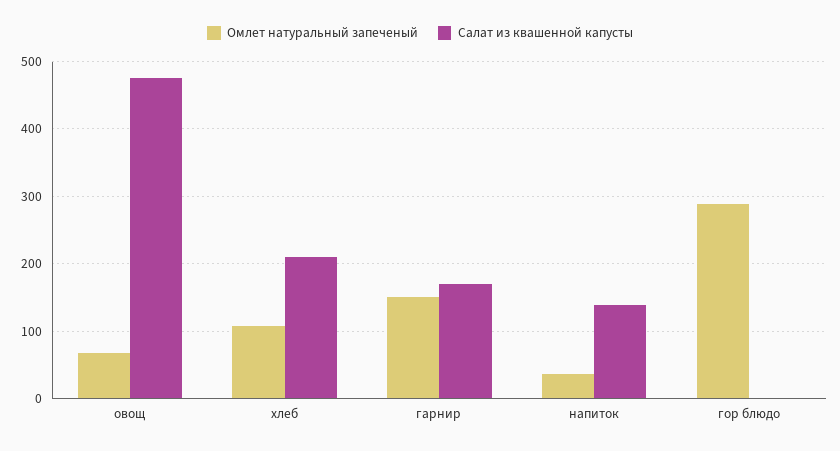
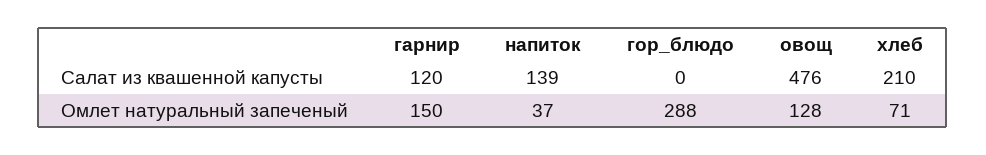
  {
    "Омлет натуральный запеченый": {
-     "овощ": 70,
+     "овощ": 128,
-     "хлеб": 110,
+     "хлеб": 71,
      "гарнир": 150,
      "напиток": 37,
      "гор блюдо": 288
    },
    "Салат из квашенной капусты": {
      "овощ": 476,
      "хлеб": 210,
-     "гарнир": 170,
+     "гарнир": 120,
      "напиток": 139,
      "гор блюдо": 0
    }
  }

